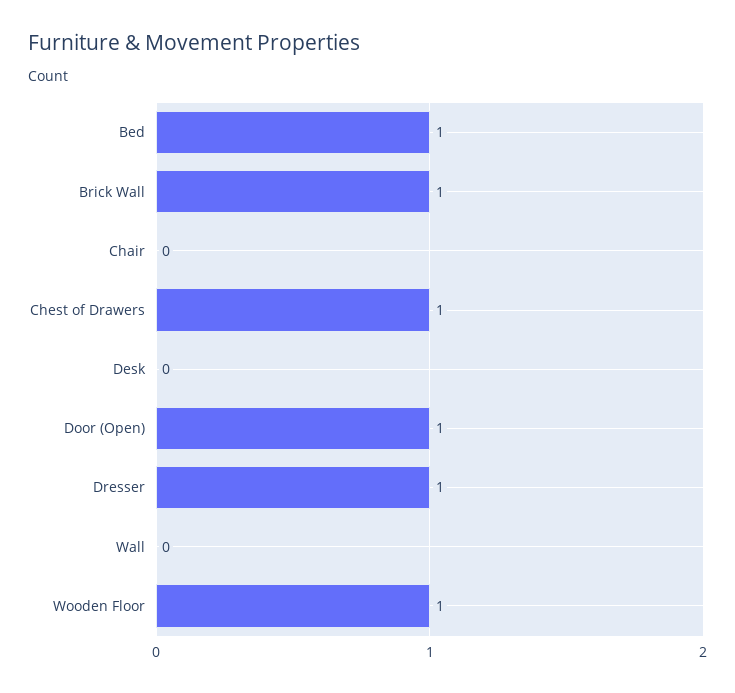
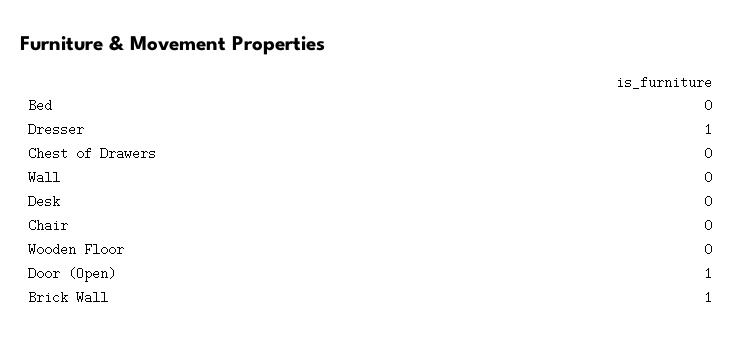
  {
-   "Bed": 1,
+   "Bed": 0,
    "Brick Wall": 1,
    "Chair": 0,
-   "Chest of Drawers": 1,
+   "Chest of Drawers": 0,
    "Desk": 0,
    "Door (Open)": 1,
    "Dresser": 1,
    "Wall": 0,
-   "Wooden Floor": 1
+   "Wooden Floor": 0
  }

